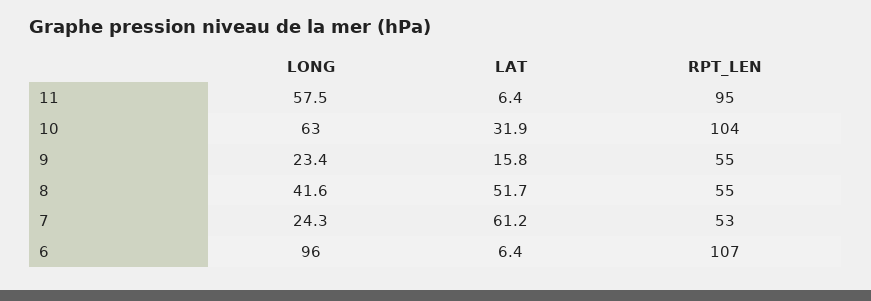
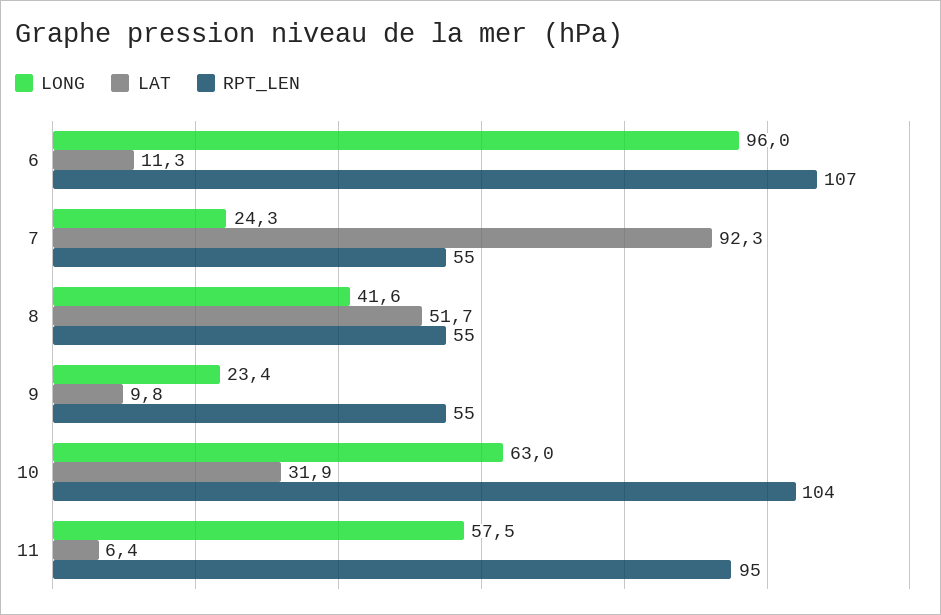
  {
    "LONG": {
      "11": 57.5,
      "10": 63,
      "9": 23.4,
      "8": 41.6,
      "7": 24.3,
      "6": 96
    },
    "LAT": {
      "11": 6.4,
      "10": 31.9,
-     "9": 15.8,
+     "9": 9.8,
      "8": 51.7,
-     "7": 61.2,
+     "7": 92.3,
-     "6": 6.4
+     "6": 11.3
    },
    "RPT_LEN": {
      "11": 95,
      "10": 104,
      "9": 55,
      "8": 55,
-     "7": 53,
+     "7": 55,
      "6": 107
    }
  }

